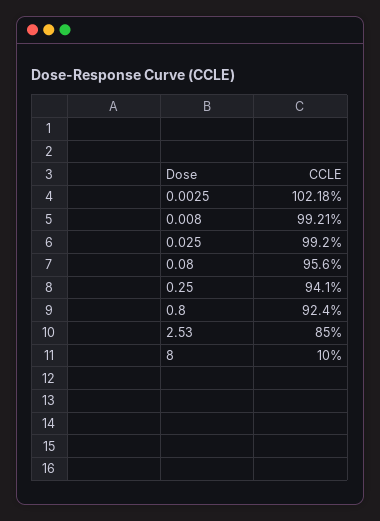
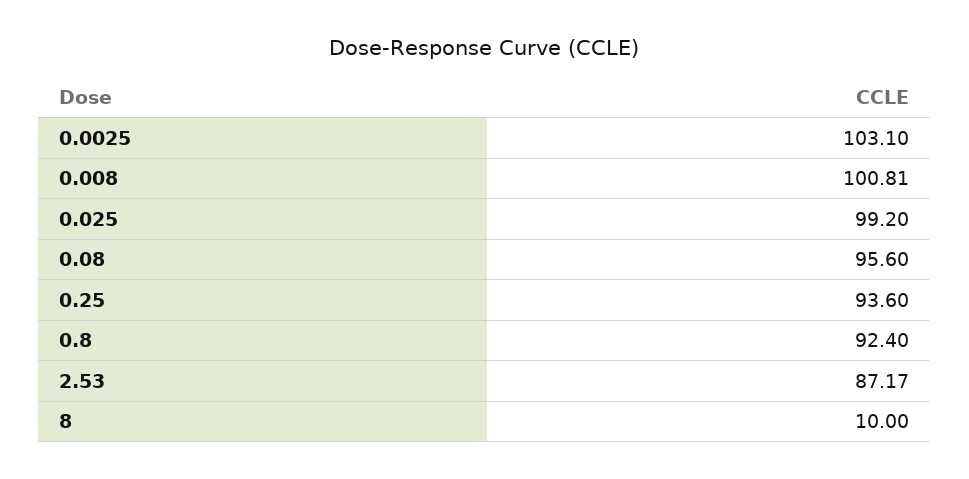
  {
-   "0.0025": 102.18,
+   "0.0025": 103.1,
-   "0.008": 99.21,
+   "0.008": 100.81,
    "0.025": 99.2,
    "0.08": 95.6,
-   "0.25": 94.1,
+   "0.25": 93.6,
    "0.8": 92.4,
-   "2.53": 85,
+   "2.53": 87.17,
    "8": 10
  }

